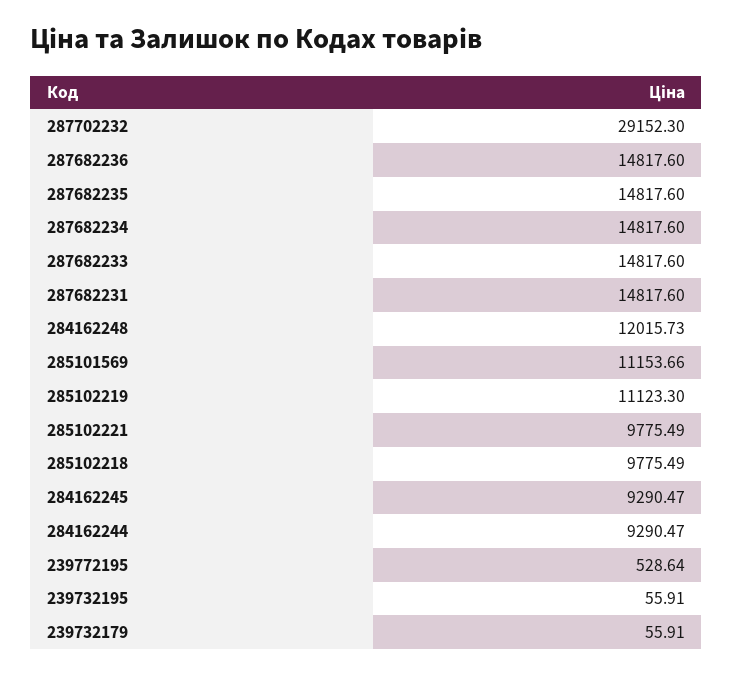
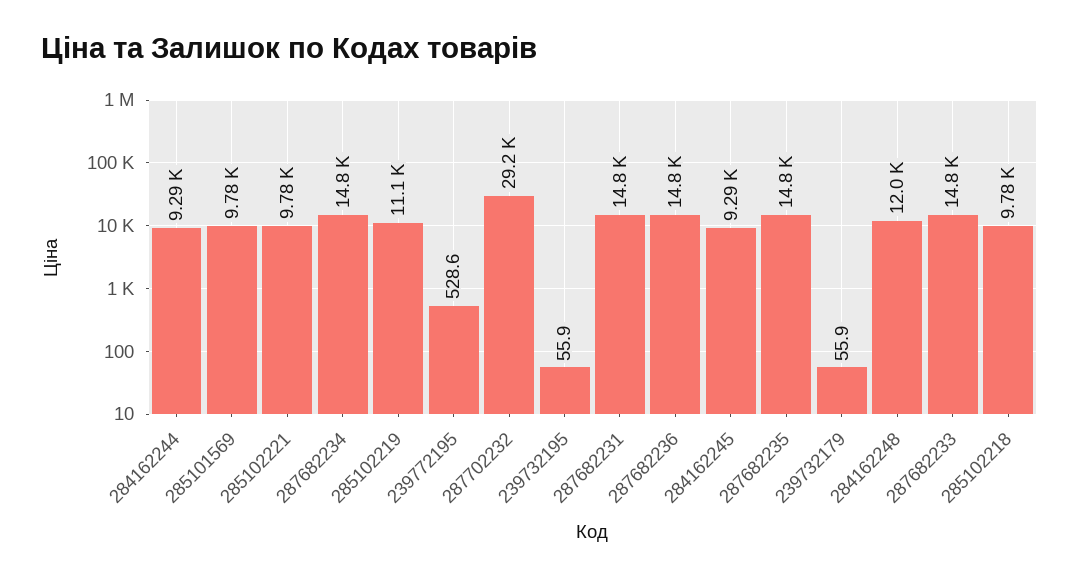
  {
    "287702232": 29152.3,
    "287682236": 14817.6,
    "287682235": 14817.6,
    "287682234": 14817.6,
    "287682233": 14817.6,
    "287682231": 14817.6,
    "284162248": 12015.73,
-   "285101569": 11153.66,
+   "285101569": 9780,
    "285102219": 11123.3,
    "285102221": 9775.49,
    "285102218": 9775.49,
    "284162245": 9290.47,
    "284162244": 9290.47,
    "239772195": 528.64,
    "239732195": 55.91,
    "239732179": 55.91
  }

